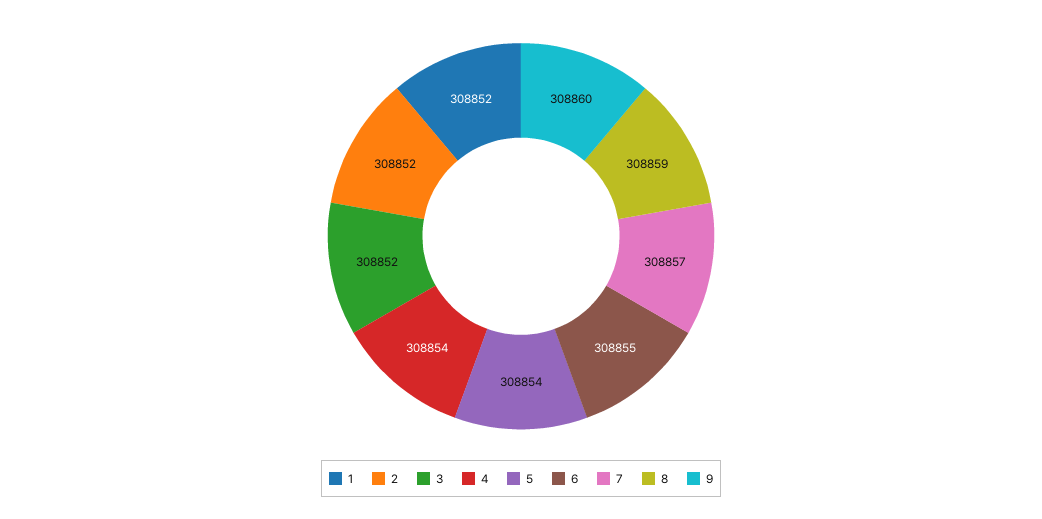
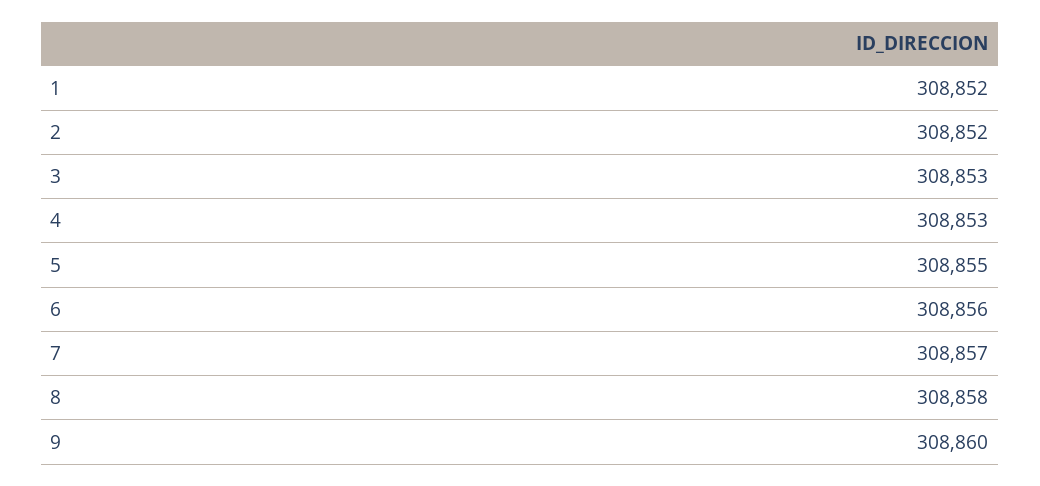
  {
    "1": 308852,
    "2": 308852,
-   "3": 308852,
+   "3": 308853,
-   "4": 308854,
+   "4": 308853,
-   "5": 308854,
+   "5": 308855,
-   "6": 308855,
+   "6": 308856,
    "7": 308857,
-   "8": 308859,
+   "8": 308858,
    "9": 308860
  }

